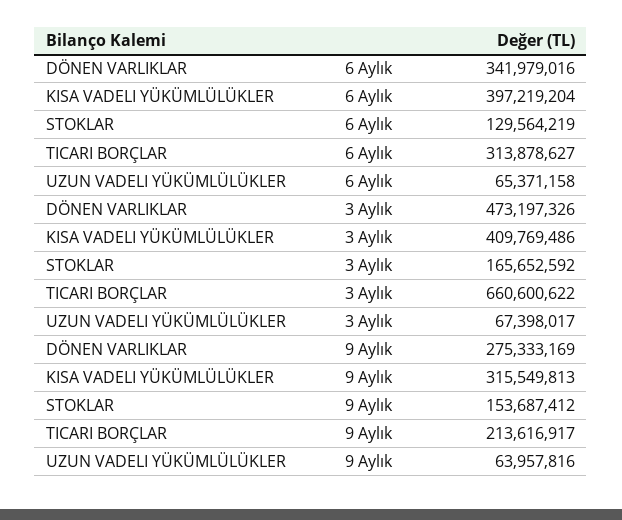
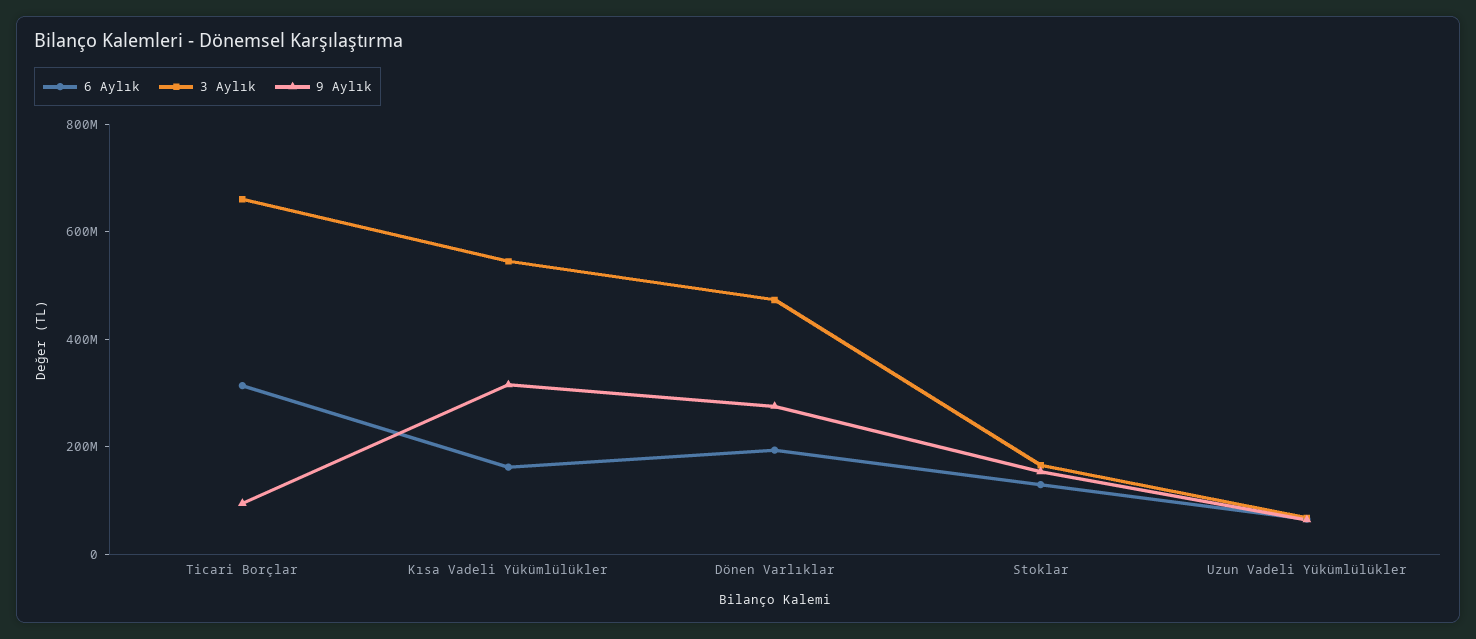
  {
    "6 Aylık": {
-     "DÖNEN VARLIKLAR": 341979016,
+     "DÖNEN VARLIKLAR": 200000000,
-     "KISA VADELI YÜKÜMLÜLÜKLER": 397219204,
+     "KISA VADELI YÜKÜMLÜLÜKLER": 150000000,
      "STOKLAR": 129564219,
      "TICARI BORÇLAR": 313878627,
      "UZUN VADELI YÜKÜMLÜLÜKLER": 65371158
    },
    "3 Aylık": {
      "DÖNEN VARLIKLAR": 473197326,
-     "KISA VADELI YÜKÜMLÜLÜKLER": 409769486,
+     "KISA VADELI YÜKÜMLÜLÜKLER": 550000000,
      "STOKLAR": 165652592,
      "TICARI BORÇLAR": 660600622,
      "UZUN VADELI YÜKÜMLÜLÜKLER": 67398017
    },
    "9 Aylık": {
      "DÖNEN VARLIKLAR": 275333169,
      "KISA VADELI YÜKÜMLÜLÜKLER": 315549813,
      "STOKLAR": 153687412,
-     "TICARI BORÇLAR": 213616917,
+     "TICARI BORÇLAR": 100000000,
      "UZUN VADELI YÜKÜMLÜLÜKLER": 63957816
    }
  }

